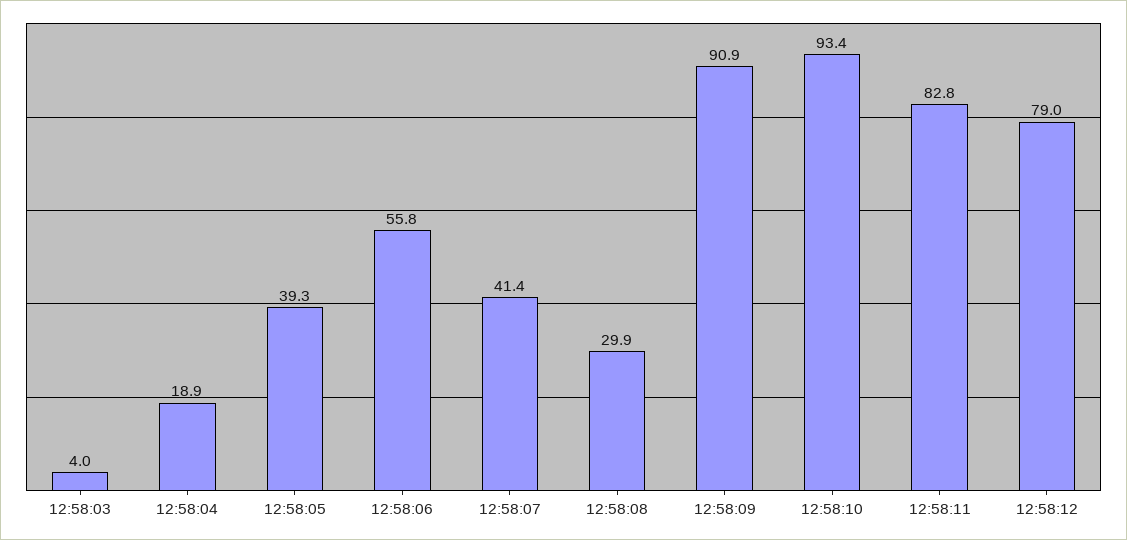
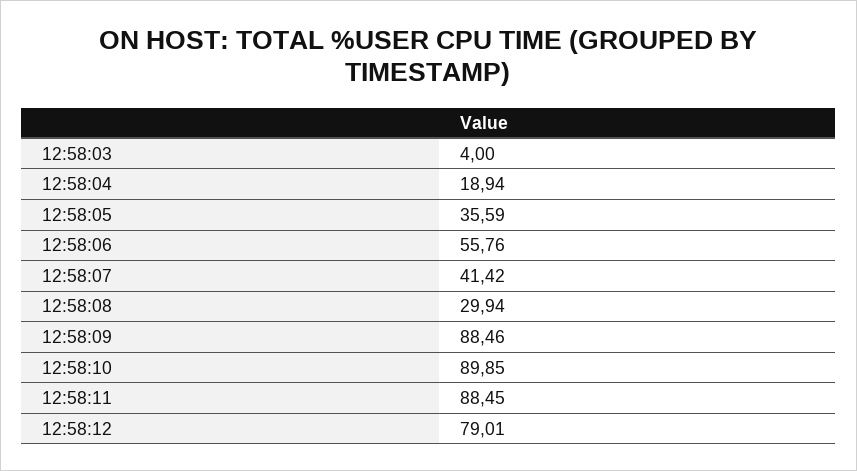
  {
    "12:58:03": 4,
    "12:58:04": 18.94,
-   "12:58:05": 39.3,
+   "12:58:05": 35.59,
    "12:58:06": 55.76,
    "12:58:07": 41.42,
    "12:58:08": 29.94,
-   "12:58:09": 90.9,
+   "12:58:09": 88.46,
-   "12:58:10": 93.4,
+   "12:58:10": 89.85,
-   "12:58:11": 82.8,
+   "12:58:11": 88.45,
    "12:58:12": 79.01
  }

